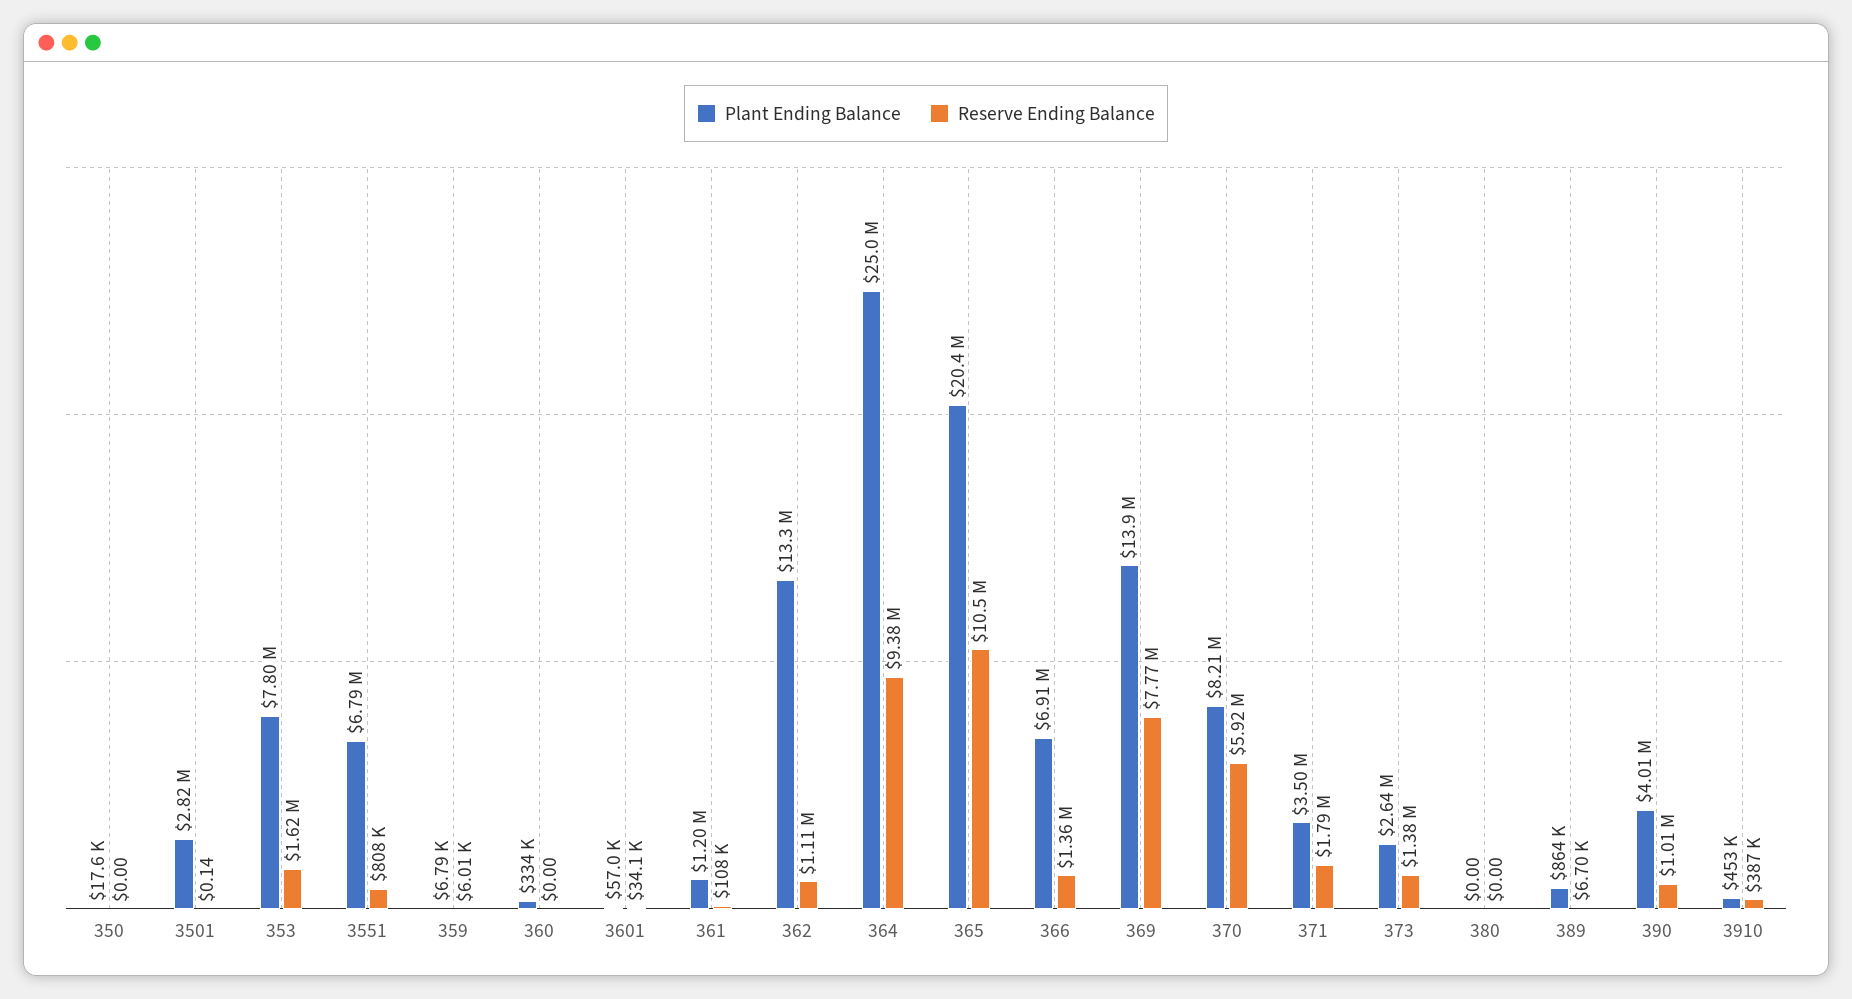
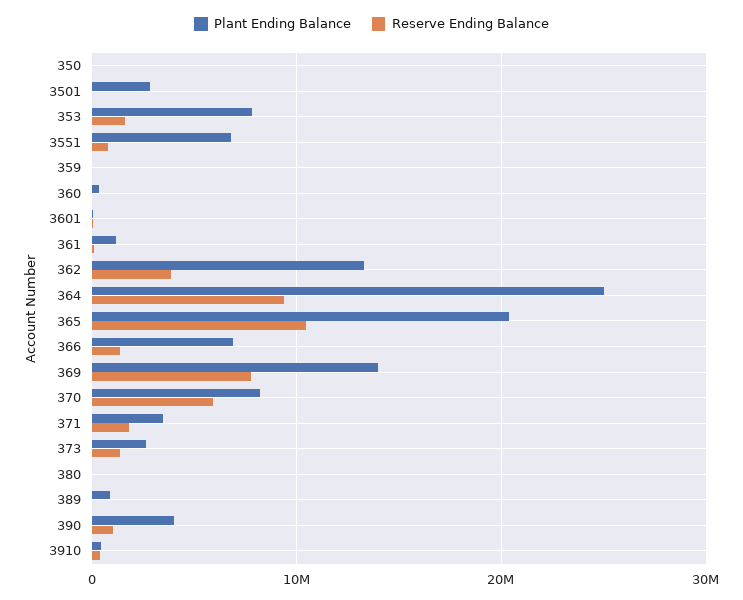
  {
    "Plant Ending Balance": {
      "350": 17600,
      "3501": 2820000,
      "353": 7800000,
      "3551": 6790000,
      "359": 6790,
      "360": 334000,
      "3601": 57000,
      "361": 1200000,
      "362": 13300000,
      "364": 25000000,
      "365": 20400000,
      "366": 6910000,
      "369": 13900000,
      "370": 8210000,
      "371": 3500000,
      "373": 2640000,
      "380": 0,
      "389": 864000,
      "390": 4010000,
      "3910": 453000
    },
    "Reserve Ending Balance": {
      "350": 0,
      "3501": 0.14,
      "353": 1620000,
      "3551": 808000,
      "359": 6010,
      "360": 0,
      "3601": 34100,
      "361": 108000,
-     "362": 1110000,
+     "362": 4000000,
      "364": 9380000,
      "365": 10500000,
      "366": 1360000,
      "369": 7770000,
      "370": 5920000,
      "371": 1790000,
      "373": 1380000,
      "380": 0,
      "389": 6700,
      "390": 1010000,
      "3910": 387000
    }
  }

